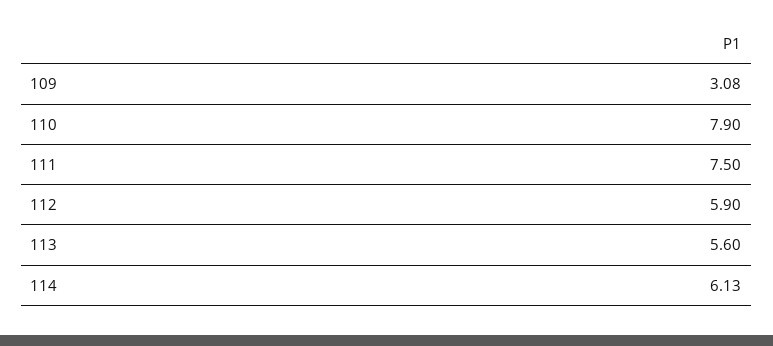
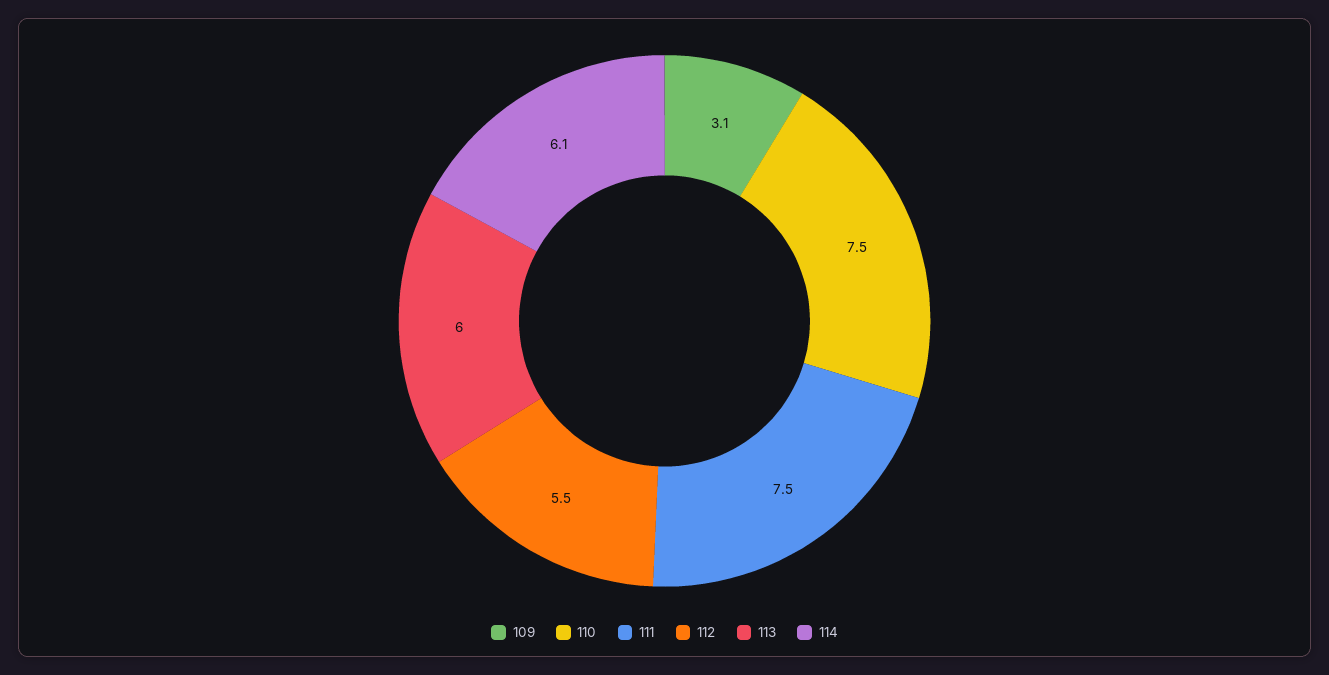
  {
    "109": 3.08,
-   "110": 7.9,
+   "110": 7.5,
    "111": 7.5,
-   "112": 5.9,
+   "112": 5.5,
-   "113": 5.6,
+   "113": 6,
    "114": 6.13
  }

